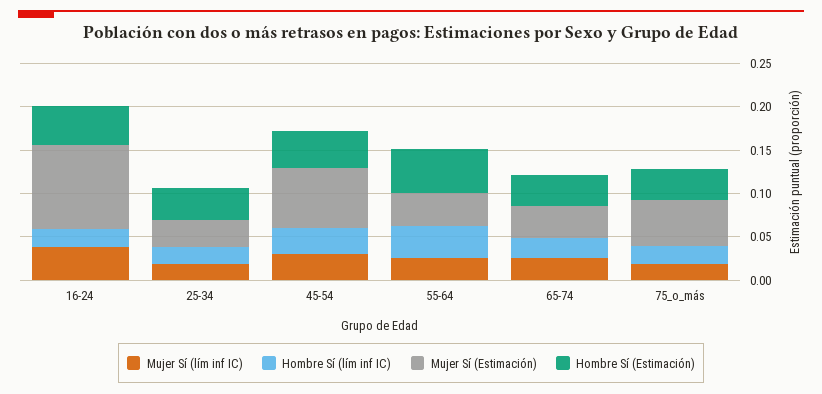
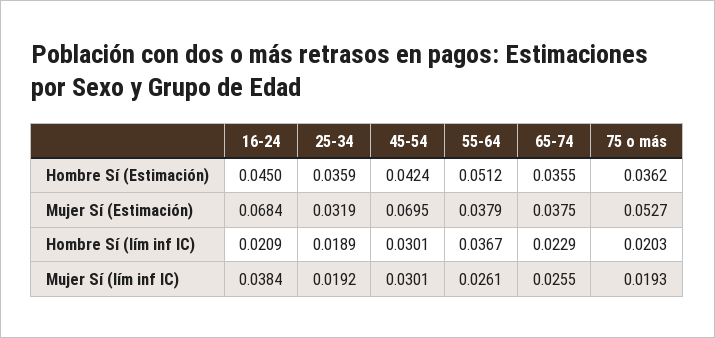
  {
    "Mujer Sí (lím inf IC)": {
      "16-24": 0.0384,
      "25-34": 0.0192,
      "45-54": 0.0301,
      "55-64": 0.0261,
      "65-74": 0.0255,
      "75_o_más": 0.0193
    },
    "Hombre Sí (lím inf IC)": {
      "16-24": 0.0209,
      "25-34": 0.0189,
      "45-54": 0.0301,
      "55-64": 0.0367,
      "65-74": 0.0229,
      "75_o_más": 0.0203
    },
    "Mujer Sí (Estimación)": {
-     "16-24": 0.1,
+     "16-24": 0.0684,
      "25-34": 0.0319,
      "45-54": 0.0695,
      "55-64": 0.0379,
      "65-74": 0.0375,
      "75_o_más": 0.0527
    },
    "Hombre Sí (Estimación)": {
      "16-24": 0.045,
      "25-34": 0.0359,
      "45-54": 0.0424,
      "55-64": 0.0512,
      "65-74": 0.0355,
      "75_o_más": 0.0362
    }
  }

